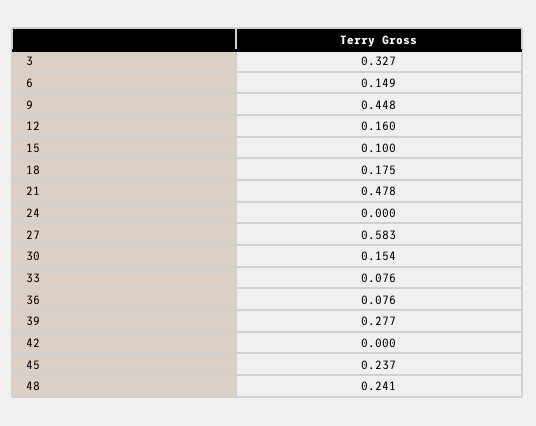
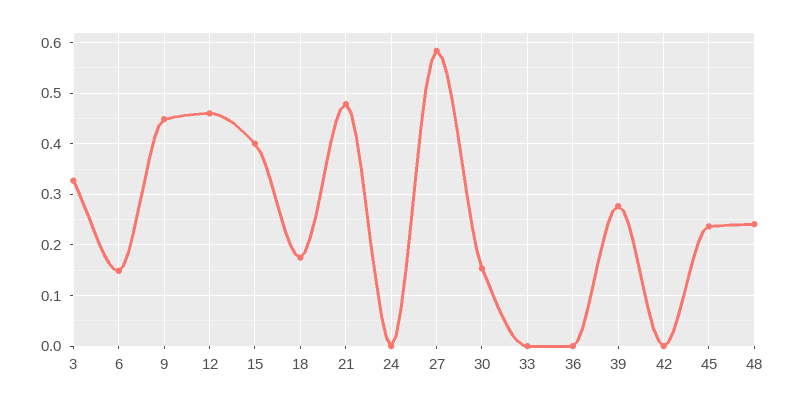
  {
    "3": 0.327,
    "6": 0.149,
    "9": 0.448,
-   "12": 0.16,
+   "12": 0.46,
-   "15": 0.1,
+   "15": 0.4,
    "18": 0.175,
    "21": 0.478,
    "24": 0,
    "27": 0.583,
    "30": 0.154,
-   "33": 0.076,
+   "33": 0,
-   "36": 0.076,
+   "36": 0,
    "39": 0.277,
    "42": 0,
    "45": 0.237,
    "48": 0.241
  }

